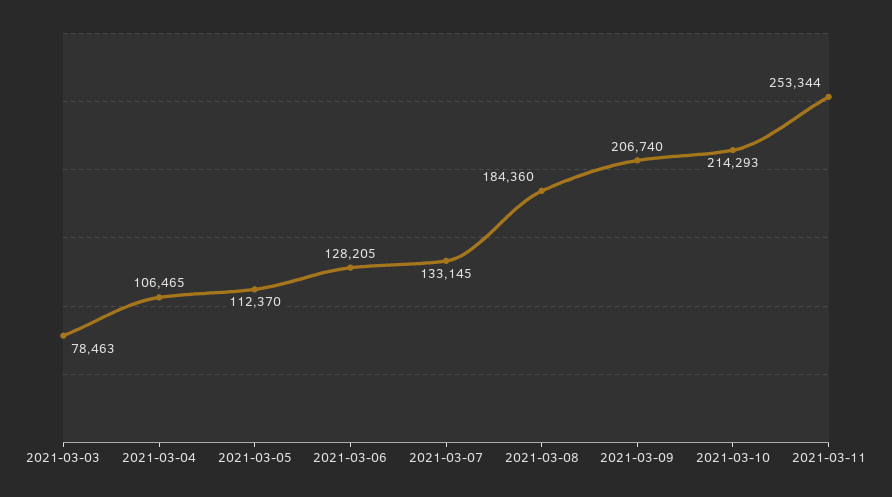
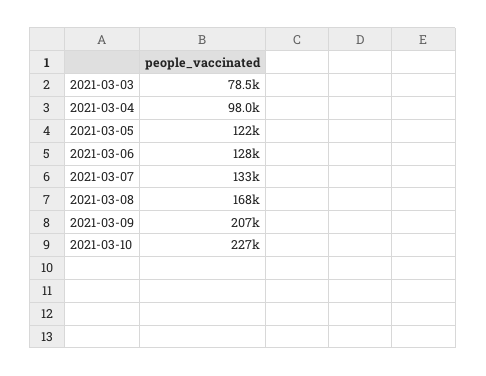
  {
    "2021-03-03": 78463,
-   "2021-03-04": 106465,
+   "2021-03-04": 98000,
-   "2021-03-05": 112370,
+   "2021-03-05": 122000,
    "2021-03-06": 128205,
    "2021-03-07": 133145,
-   "2021-03-08": 184360,
+   "2021-03-08": 168000,
    "2021-03-09": 206740,
-   "2021-03-10": 214293,
+   "2021-03-10": 227000
-   "2021-03-11": 253344
  }

